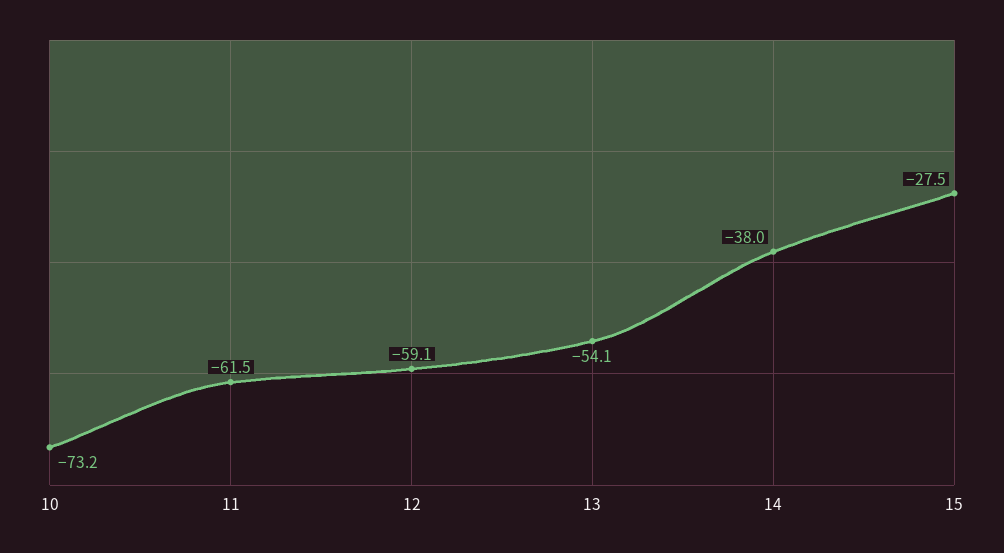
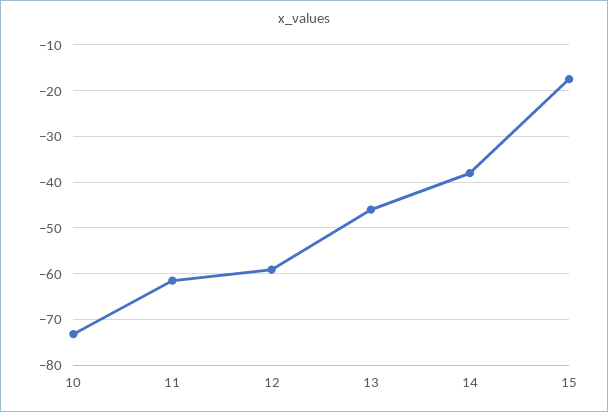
  {
    "10": -73.2,
    "11": -61.5,
    "12": -59.1,
-   "13": -54.1,
+   "13": -46,
    "14": -38,
-   "15": -27.5
+   "15": -18
  }

